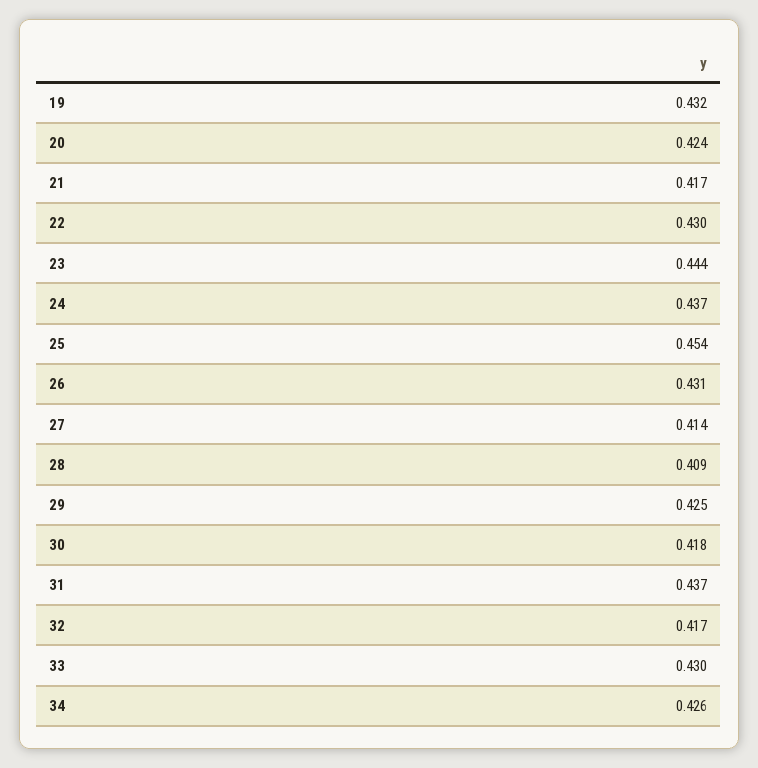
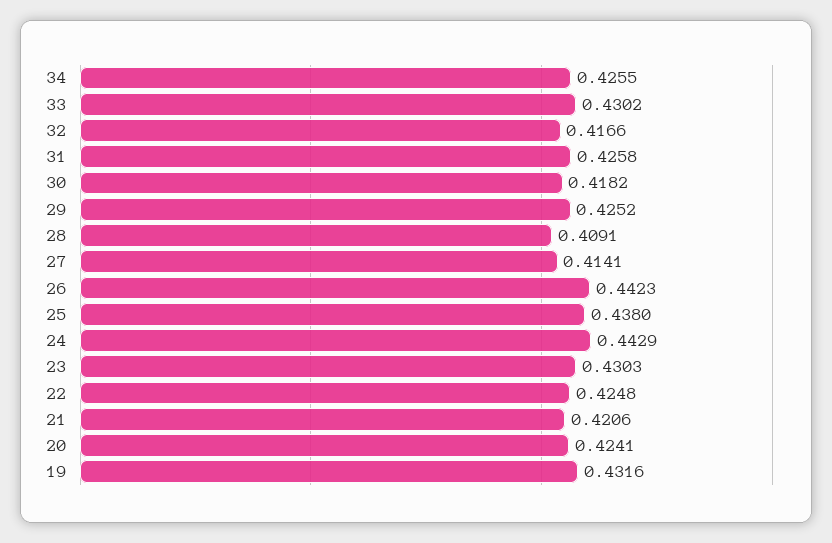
  {
    "19": 0.4316,
    "20": 0.4241,
-   "21": 0.417,
+   "21": 0.4206,
-   "22": 0.43,
+   "22": 0.4248,
-   "23": 0.444,
+   "23": 0.4303,
-   "24": 0.437,
+   "24": 0.4429,
-   "25": 0.454,
+   "25": 0.438,
-   "26": 0.431,
+   "26": 0.4423,
    "27": 0.4141,
    "28": 0.4091,
    "29": 0.4252,
    "30": 0.4182,
-   "31": 0.437,
+   "31": 0.4258,
    "32": 0.4166,
    "33": 0.4302,
    "34": 0.4255
  }

